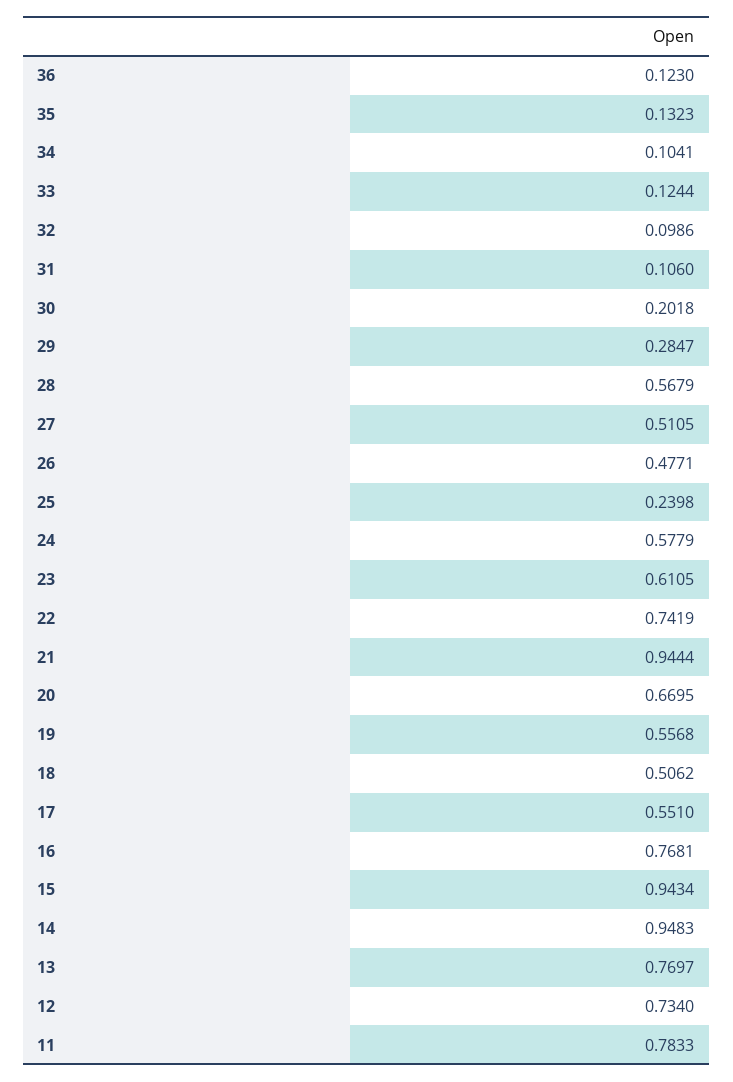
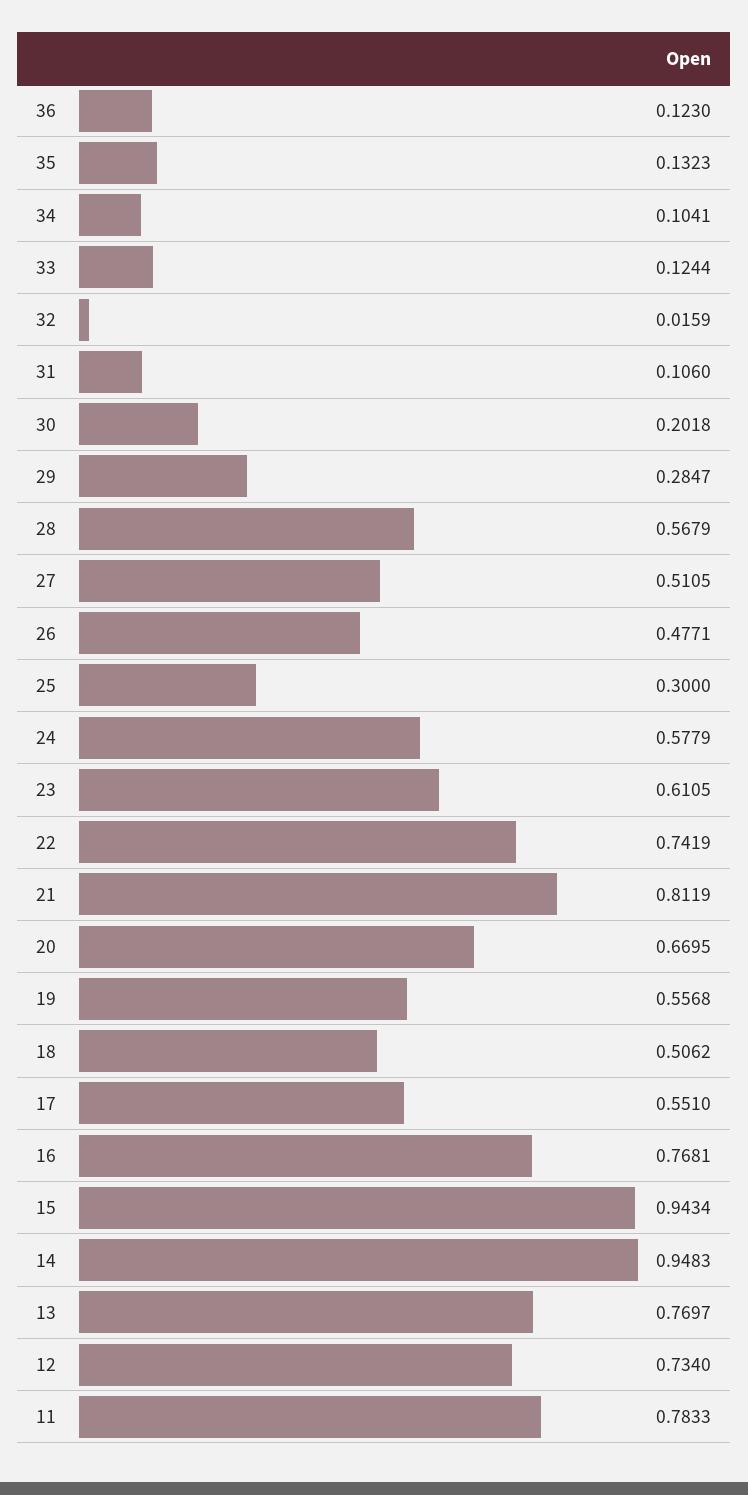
  {
    "36": 0.123,
    "35": 0.1323,
    "34": 0.1041,
    "33": 0.1244,
-   "32": 0.0986,
+   "32": 0.0159,
    "31": 0.106,
    "30": 0.2018,
    "29": 0.2847,
    "28": 0.5679,
    "27": 0.5105,
    "26": 0.4771,
-   "25": 0.2398,
+   "25": 0.3,
    "24": 0.5779,
    "23": 0.6105,
    "22": 0.7419,
-   "21": 0.9444,
+   "21": 0.8119,
    "20": 0.6695,
    "19": 0.5568,
    "18": 0.5062,
    "17": 0.551,
    "16": 0.7681,
    "15": 0.9434,
    "14": 0.9483,
    "13": 0.7697,
    "12": 0.734,
    "11": 0.7833
  }

